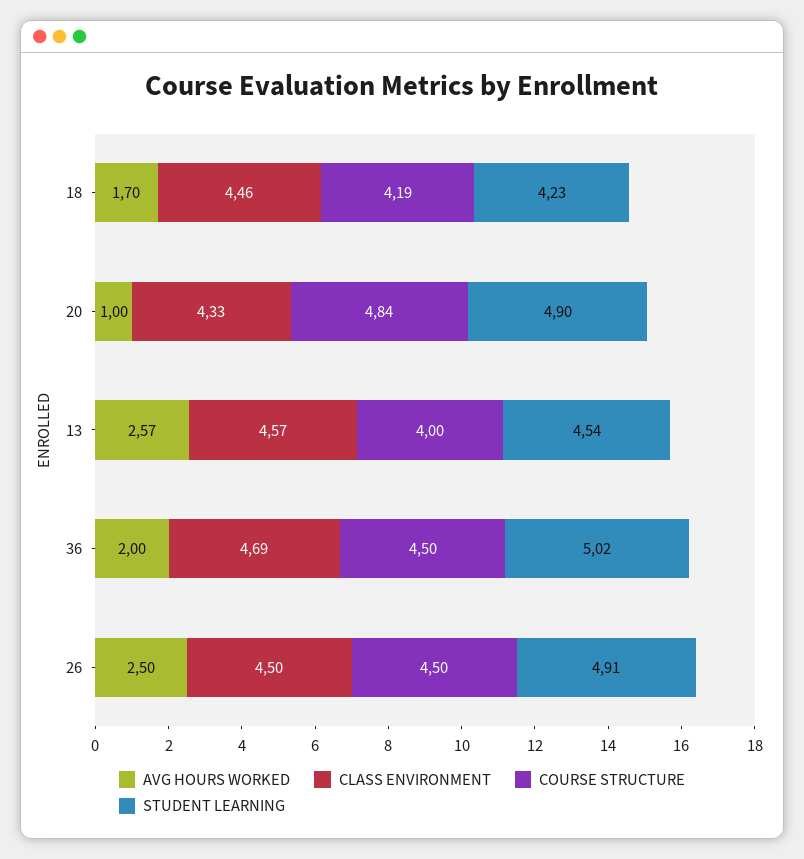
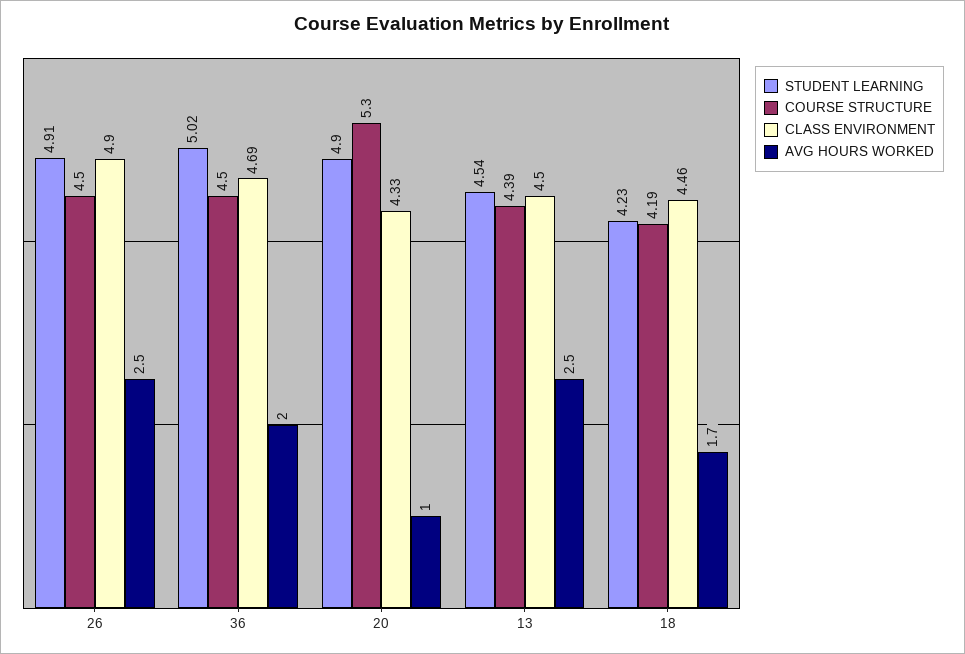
  {
    "AVG HOURS WORKED": {
      "18": 1.7,
      "20": 1,
-     "13": 2.57,
+     "13": 2.5,
      "36": 2,
      "26": 2.5
    },
    "CLASS ENVIRONMENT": {
      "18": 4.46,
      "20": 4.33,
-     "13": 4.57,
+     "13": 4.5,
      "36": 4.69,
-     "26": 4.5
+     "26": 4.9
    },
    "COURSE STRUCTURE": {
      "18": 4.19,
-     "20": 4.84,
+     "20": 5.3,
-     "13": 4,
+     "13": 4.39,
      "36": 4.5,
      "26": 4.5
    },
    "STUDENT LEARNING": {
      "18": 4.23,
      "20": 4.9,
      "13": 4.54,
      "36": 5.02,
      "26": 4.91
    }
  }

